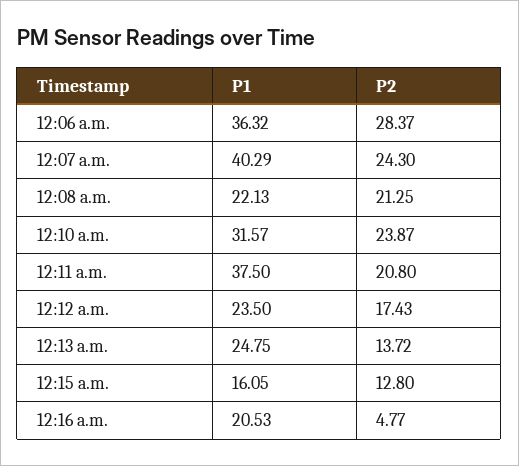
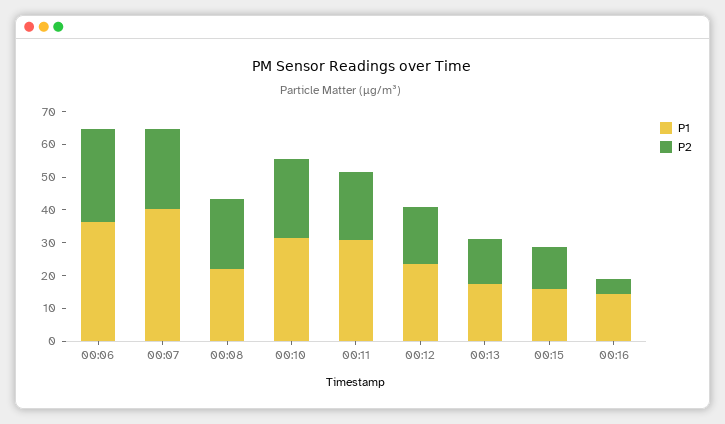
  {
    "P1": {
      "12:06 a.m.": 36.32,
      "12:07 a.m.": 40.29,
      "12:08 a.m.": 22.13,
      "12:10 a.m.": 31.57,
-     "12:11 a.m.": 37.5,
+     "12:11 a.m.": 30,
      "12:12 a.m.": 23.5,
-     "12:13 a.m.": 24.75,
+     "12:13 a.m.": 17.5,
      "12:15 a.m.": 16.05,
-     "12:16 a.m.": 20.53
+     "12:16 a.m.": 15
    },
    "P2": {
      "12:06 a.m.": 28.37,
      "12:07 a.m.": 24.3,
      "12:08 a.m.": 21.25,
      "12:10 a.m.": 23.87,
      "12:11 a.m.": 20.8,
      "12:12 a.m.": 17.43,
      "12:13 a.m.": 13.72,
      "12:15 a.m.": 12.8,
      "12:16 a.m.": 4.77
    }
  }

